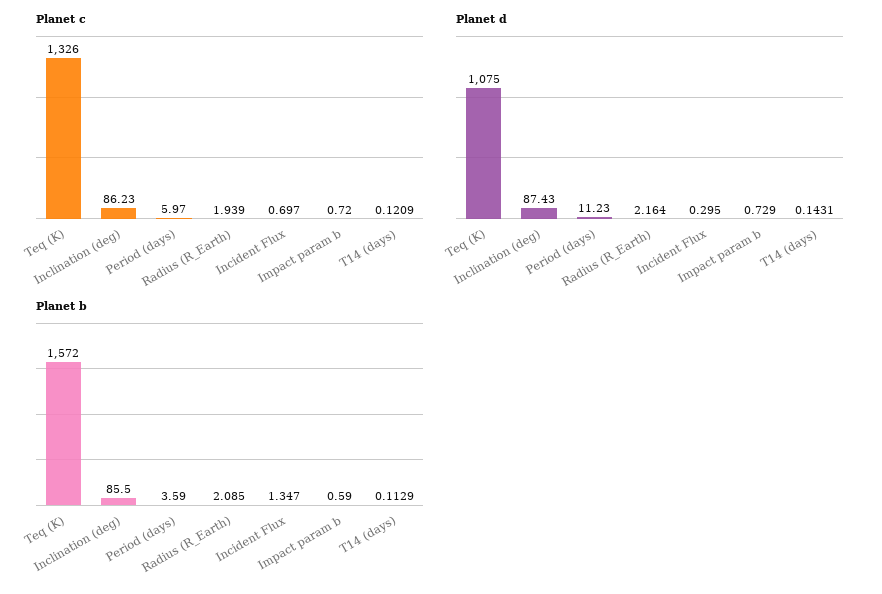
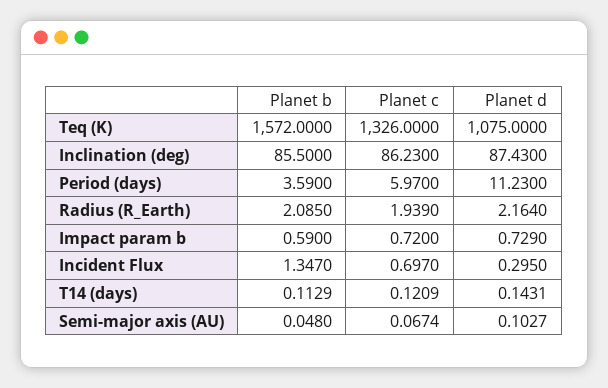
  {
    "Planet c": {
      "Teq (K)": 1326,
      "Inclination (deg)": 86.23,
      "Period (days)": 5.97,
      "Radius (R_Earth)": 1.939,
      "Incident Flux": 0.697,
      "Impact param b": 0.72,
-     "T14 (days)": 0.1209
+     "T14 (days)": 0.1209,
+     "Semi-major axis (AU)": 0.0674
    },
    "Planet d": {
      "Teq (K)": 1075,
      "Inclination (deg)": 87.43,
      "Period (days)": 11.23,
      "Radius (R_Earth)": 2.164,
      "Incident Flux": 0.295,
      "Impact param b": 0.729,
-     "T14 (days)": 0.1431
+     "T14 (days)": 0.1431,
+     "Semi-major axis (AU)": 0.1027
    },
    "Planet b": {
      "Teq (K)": 1572,
      "Inclination (deg)": 85.5,
      "Period (days)": 3.59,
      "Radius (R_Earth)": 2.085,
      "Incident Flux": 1.347,
      "Impact param b": 0.59,
-     "T14 (days)": 0.1129
+     "T14 (days)": 0.1129,
+     "Semi-major axis (AU)": 0.048
    }
  }

